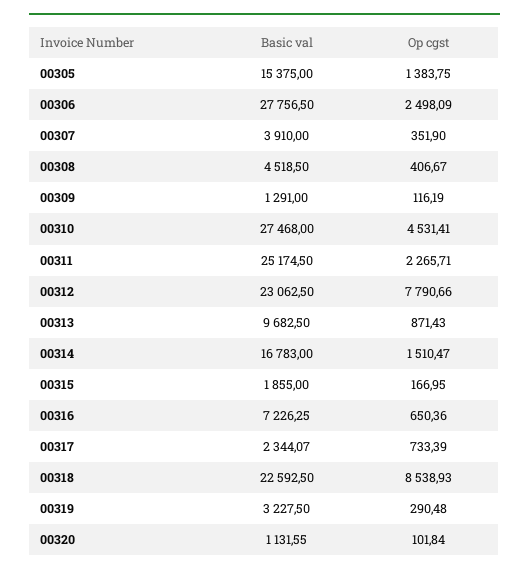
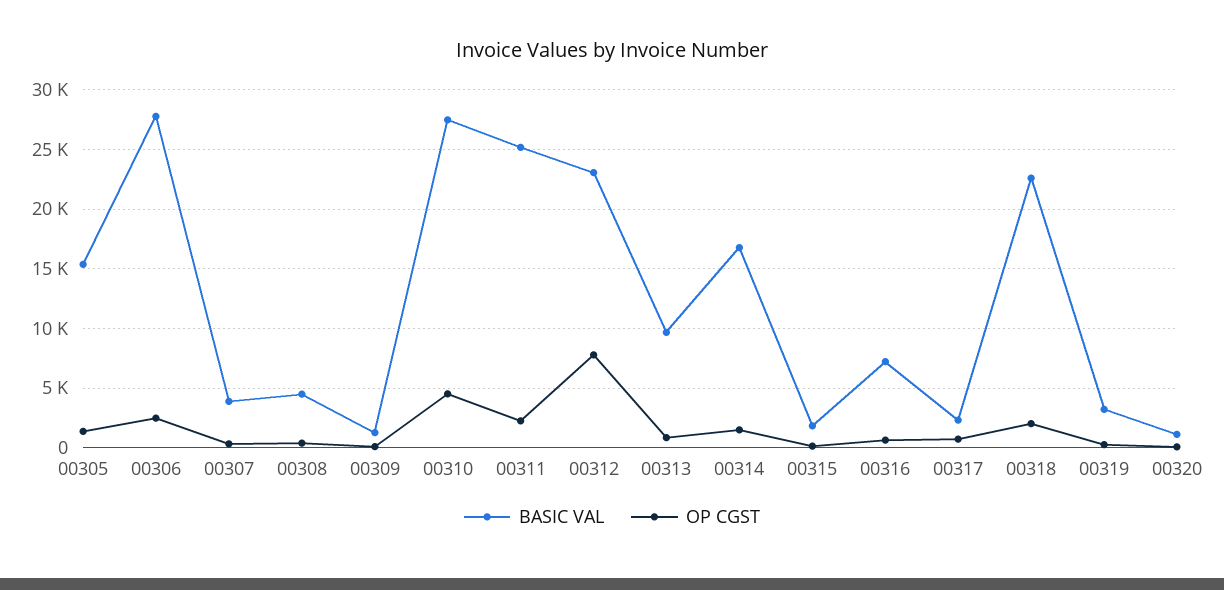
  {
    "Basic val": {
      "00305": 15375,
      "00306": 27756.5,
      "00307": 3910,
      "00308": 4518.5,
      "00309": 1291,
      "00310": 27468,
      "00311": 25174.5,
      "00312": 23062.5,
      "00313": 9682.5,
      "00314": 16783,
      "00315": 1855,
      "00316": 7226.25,
      "00317": 2344.07,
      "00318": 22592.5,
      "00319": 3227.5,
      "00320": 1131.55
    },
    "Op cgst": {
      "00305": 1383.75,
      "00306": 2498.09,
      "00307": 351.9,
      "00308": 406.67,
      "00309": 116.19,
      "00310": 4531.41,
      "00311": 2265.71,
      "00312": 7790.66,
      "00313": 871.43,
      "00314": 1510.47,
      "00315": 166.95,
      "00316": 650.36,
      "00317": 733.39,
-     "00318": 8538.93,
+     "00318": 2000,
      "00319": 290.48,
      "00320": 101.84
    }
  }

